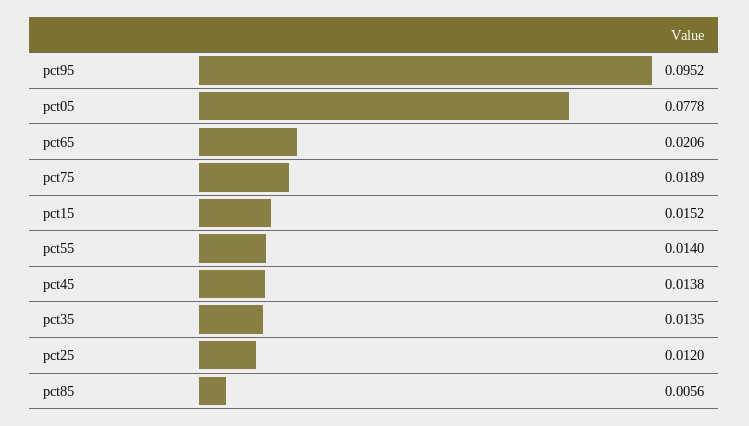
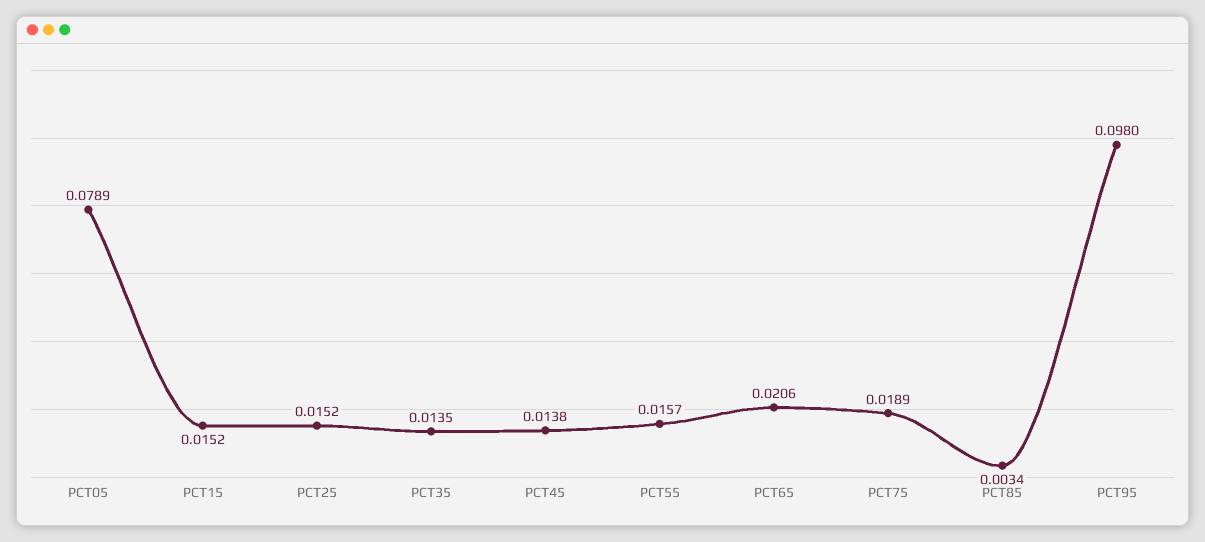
  {
-   "pct95": 0.0952,
+   "pct95": 0.098,
-   "pct05": 0.0778,
+   "pct05": 0.0789,
    "pct65": 0.0206,
    "pct75": 0.0189,
    "pct15": 0.0152,
-   "pct55": 0.014,
+   "pct55": 0.0157,
    "pct45": 0.0138,
    "pct35": 0.0135,
-   "pct25": 0.012,
+   "pct25": 0.0152,
-   "pct85": 0.0056
+   "pct85": 0.0034
  }

